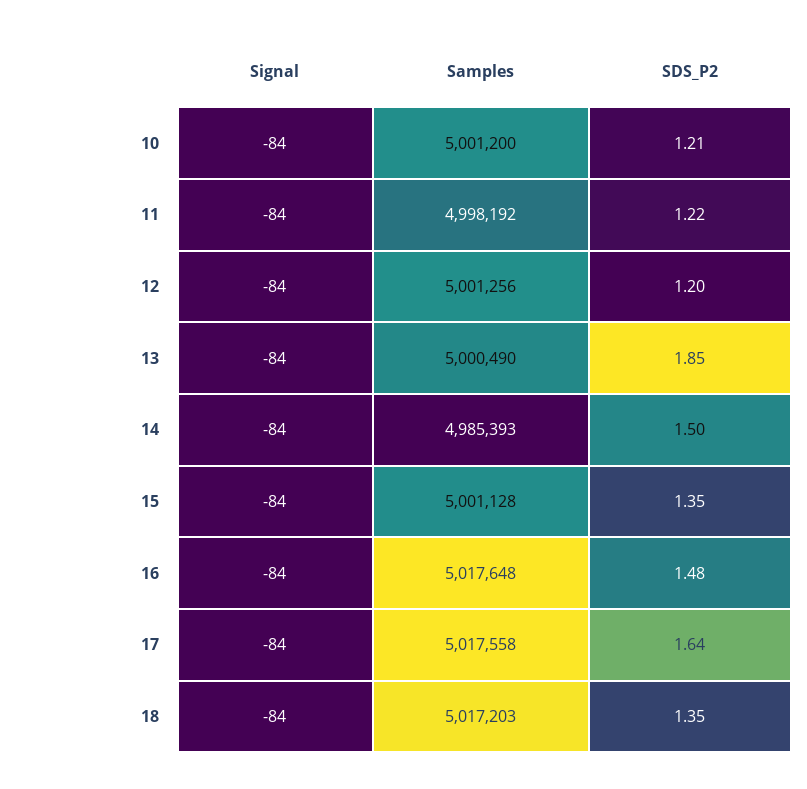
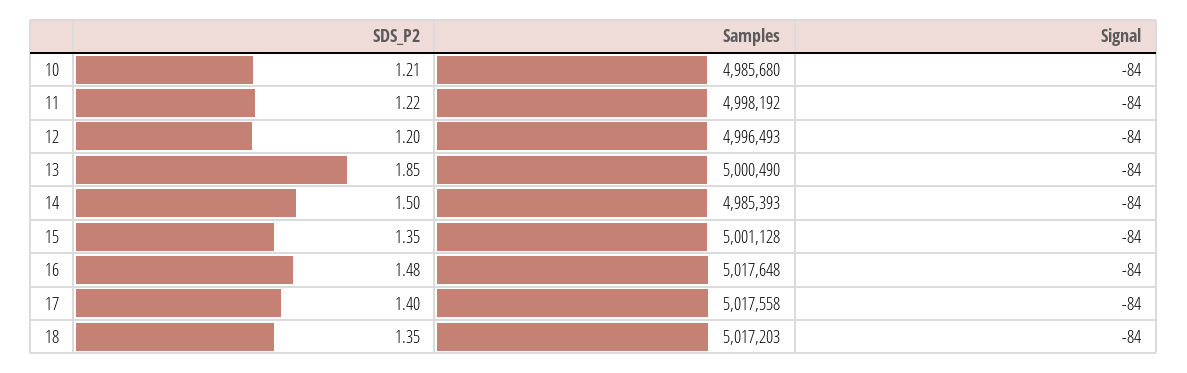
  {
    "Signal": {
      "10": -84,
      "11": -84,
      "12": -84,
      "13": -84,
      "14": -84,
      "15": -84,
      "16": -84,
      "17": -84,
      "18": -84
    },
    "Samples": {
-     "10": 5001200,
+     "10": 4985680,
      "11": 4998192,
-     "12": 5001256,
+     "12": 4996493,
      "13": 5000490,
      "14": 4985393,
      "15": 5001128,
      "16": 5017648,
      "17": 5017558,
      "18": 5017203
    },
    "SDS_P2": {
      "10": 1.21,
      "11": 1.22,
      "12": 1.2,
      "13": 1.85,
      "14": 1.5,
      "15": 1.35,
      "16": 1.48,
-     "17": 1.64,
+     "17": 1.4,
      "18": 1.35
    }
  }

